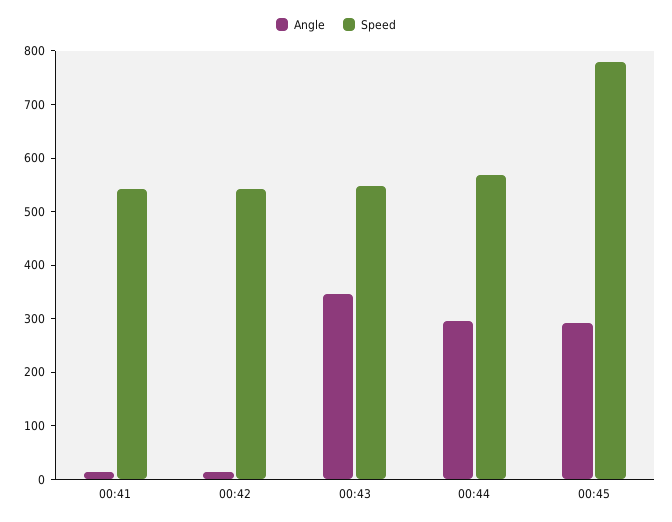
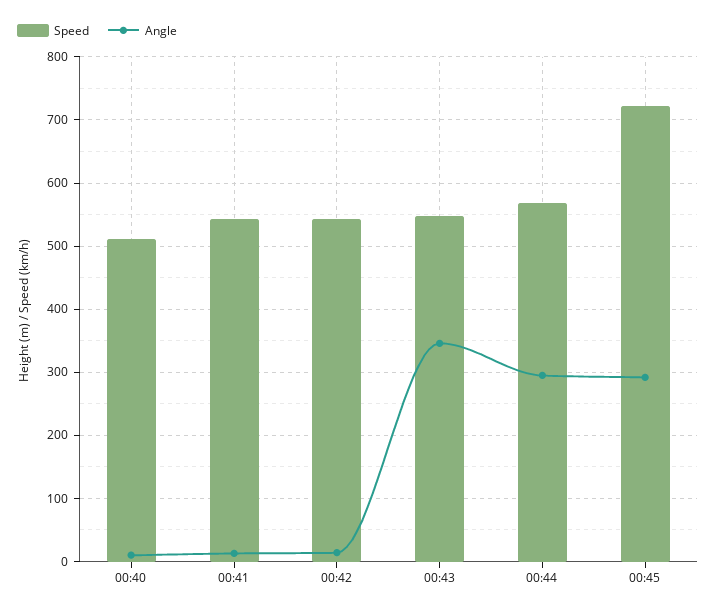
  {
    "Angle": {
      "00:41": 10,
      "00:42": 10,
      "00:43": 350,
      "00:44": 300,
-     "00:45": 290
+     "00:45": 290,
+     "00:40": 10
    },
    "Speed": {
      "00:41": 540,
      "00:42": 540,
      "00:43": 550,
      "00:44": 570,
-     "00:45": 780
+     "00:45": 720,
+     "00:40": 510
    }
  }

